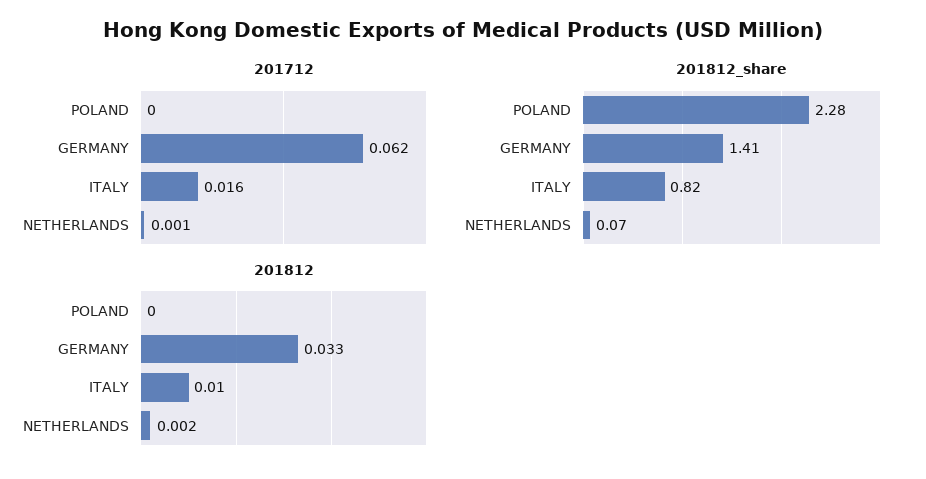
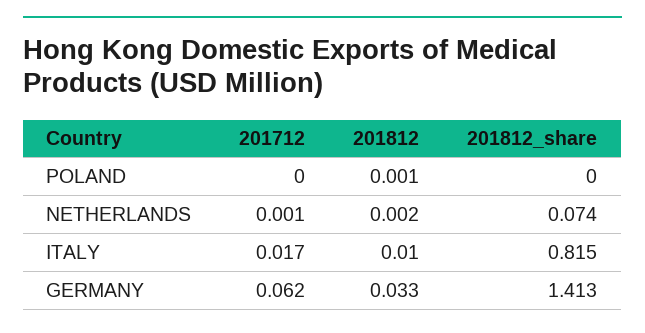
  {
    "201712": {
      "POLAND": 0,
      "GERMANY": 0.062,
-     "ITALY": 0.016,
+     "ITALY": 0.017,
      "NETHERLANDS": 0.001
    },
    "201812_share": {
-     "POLAND": 2.28,
+     "POLAND": 0,
      "GERMANY": 1.413,
      "ITALY": 0.815,
      "NETHERLANDS": 0.074
    },
    "201812": {
-     "POLAND": 0,
+     "POLAND": 0.001,
      "GERMANY": 0.033,
      "ITALY": 0.01,
      "NETHERLANDS": 0.002
    }
  }

